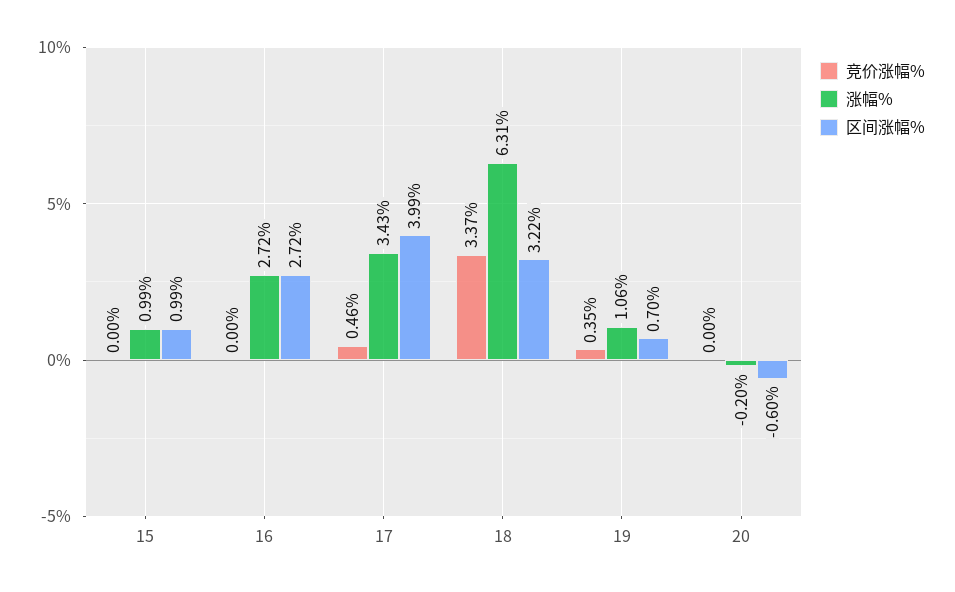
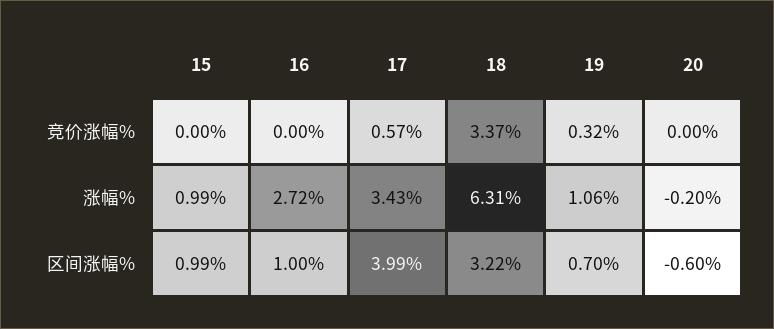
  {
    "竞价涨幅%": {
      "15": 0,
      "16": 0,
-     "17": 0.46,
+     "17": 0.57,
      "18": 3.37,
-     "19": 0.35,
+     "19": 0.32,
      "20": 0
    },
    "涨幅%": {
      "15": 0.99,
      "16": 2.72,
      "17": 3.43,
      "18": 6.31,
      "19": 1.06,
      "20": -0.2
    },
    "区间涨幅%": {
      "15": 0.99,
-     "16": 2.72,
+     "16": 1,
      "17": 3.99,
      "18": 3.22,
      "19": 0.7,
      "20": -0.6
    }
  }

